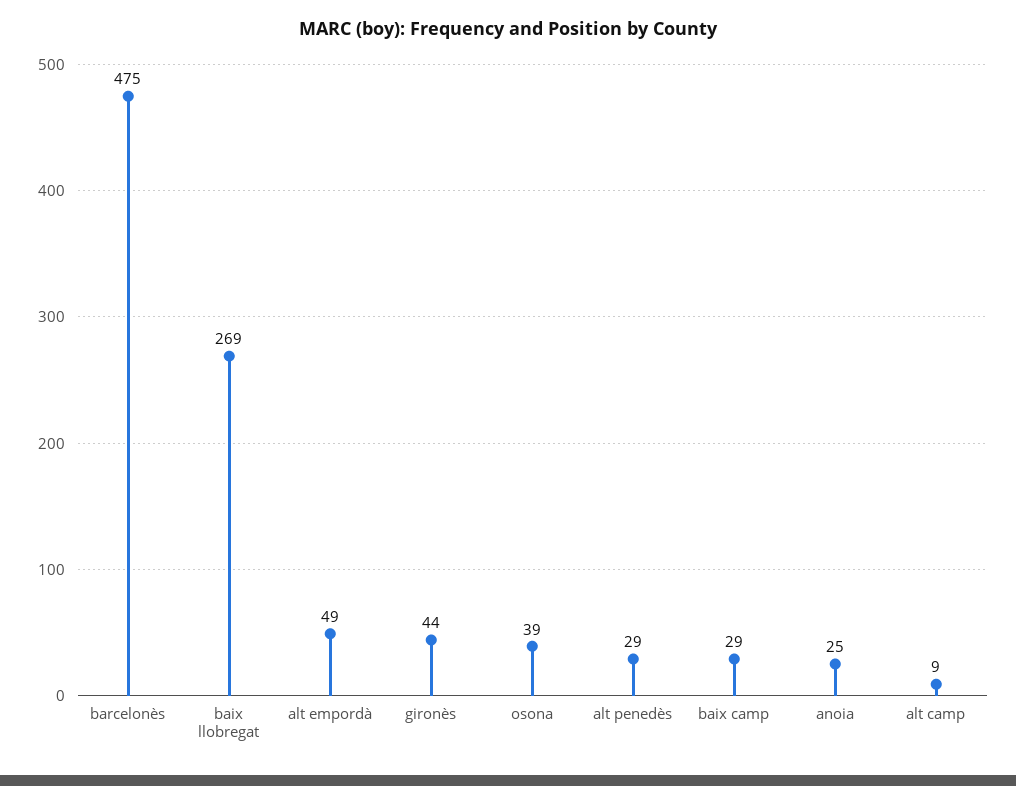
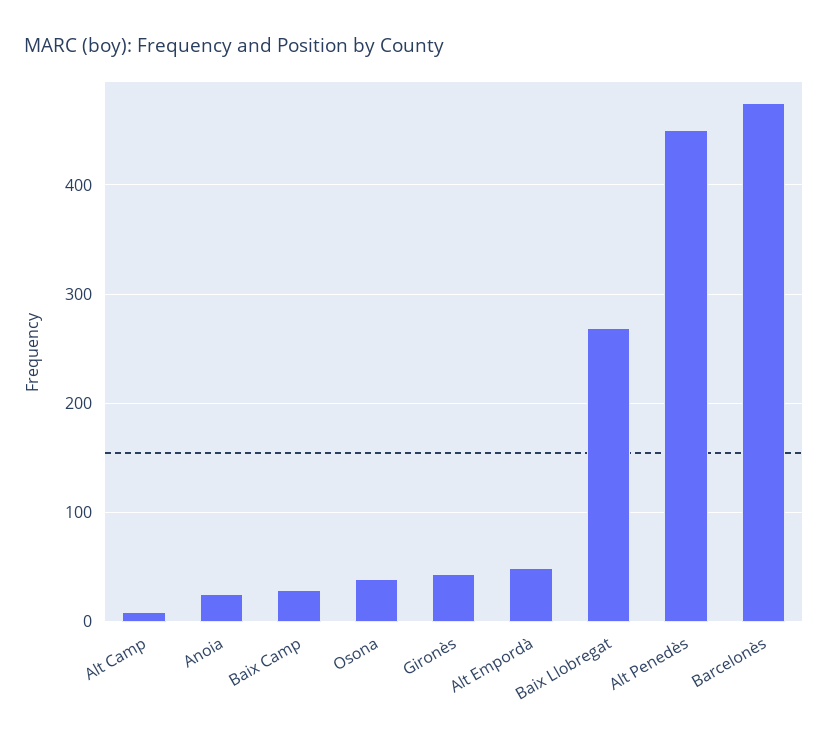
  {
    "barcelonès": 475,
    "baix llobregat": 269,
    "alt empordà": 49,
    "gironès": 44,
    "osona": 39,
-   "alt penedès": 29,
+   "alt penedès": 450,
    "baix camp": 29,
    "anoia": 25,
    "alt camp": 9
  }

